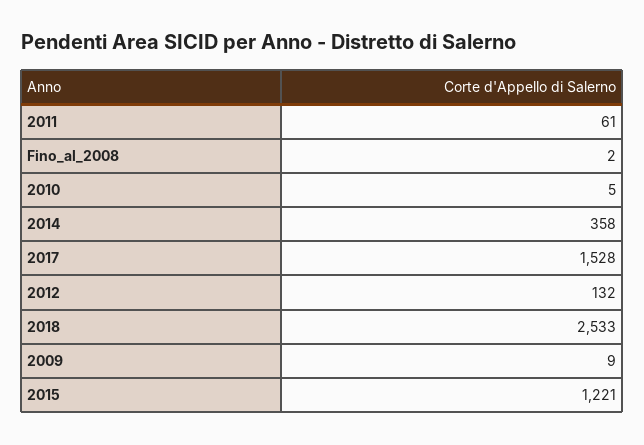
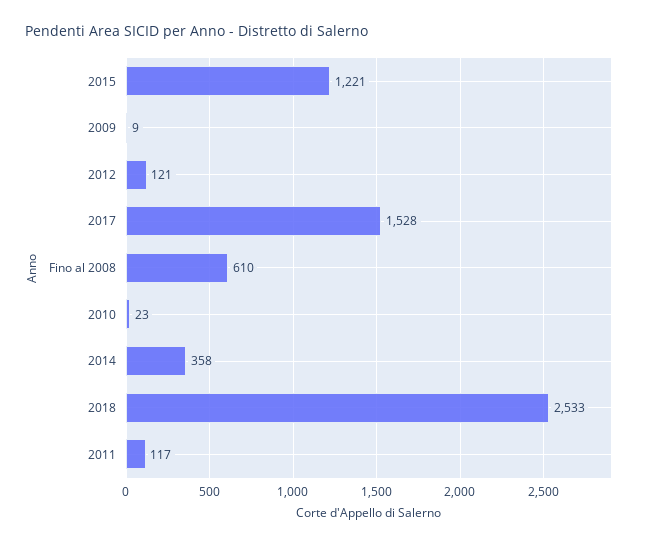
  {
-   "2011": 61,
+   "2011": 117,
-   "Fino_al_2008": 2,
+   "Fino_al_2008": 610,
-   "2010": 5,
+   "2010": 23,
    "2014": 358,
    "2017": 1528,
-   "2012": 132,
+   "2012": 121,
    "2018": 2533,
    "2009": 9,
    "2015": 1221
  }

